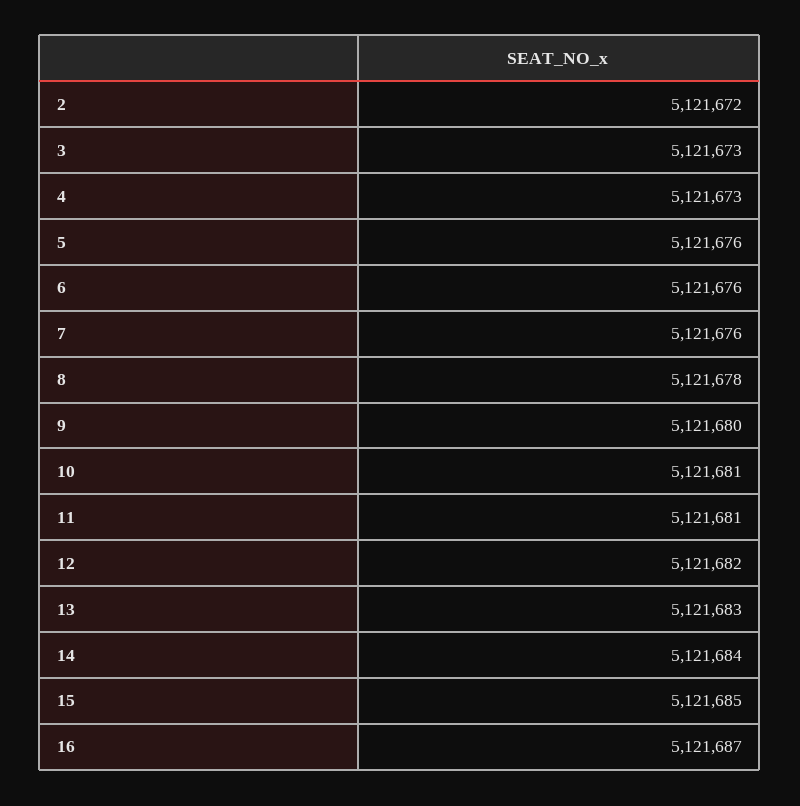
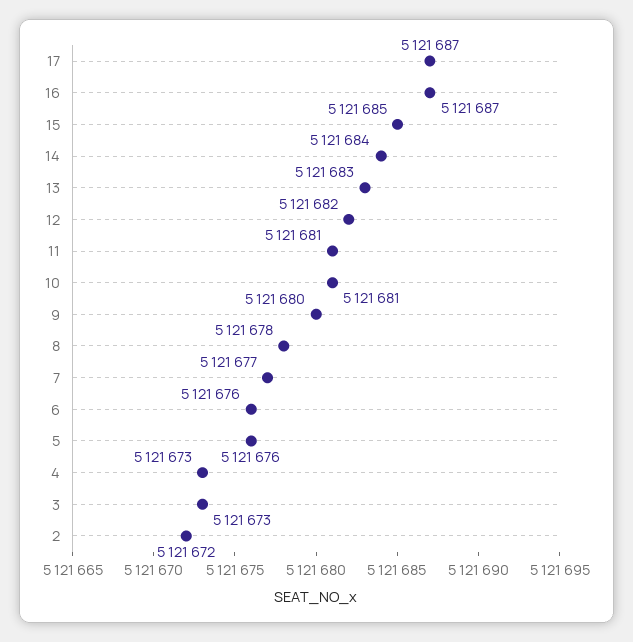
  {
    "2": 5121672,
    "3": 5121673,
    "4": 5121673,
    "5": 5121676,
    "6": 5121676,
-   "7": 5121676,
+   "7": 5121677,
    "8": 5121678,
    "9": 5121680,
    "10": 5121681,
    "11": 5121681,
    "12": 5121682,
    "13": 5121683,
    "14": 5121684,
    "15": 5121685,
-   "16": 5121687
+   "16": 5121687,
+   "17": 5121687
  }

